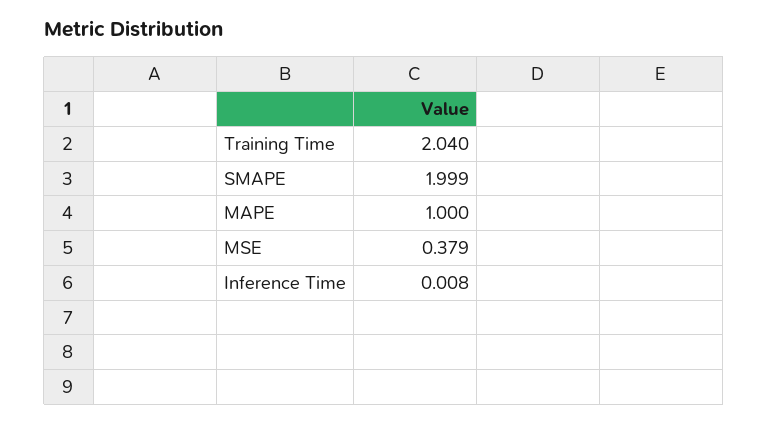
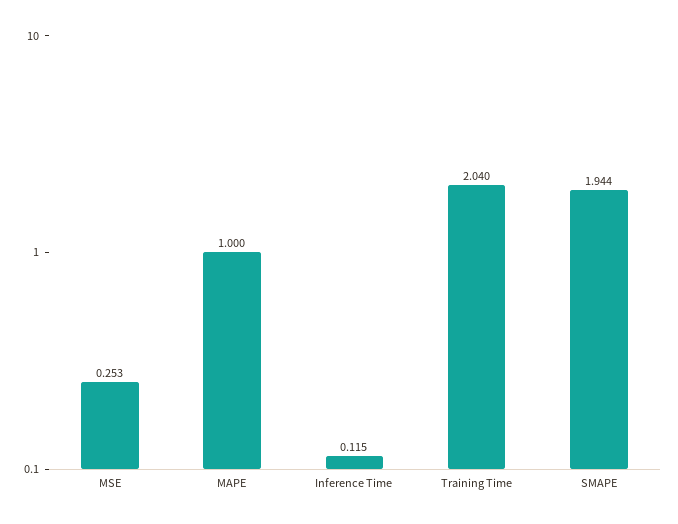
  {
    "Training Time": 2.04,
-   "SMAPE": 1.999,
+   "SMAPE": 1.944,
    "MAPE": 1,
-   "MSE": 0.379,
+   "MSE": 0.253,
-   "Inference Time": 0.008
+   "Inference Time": 0.115
  }

